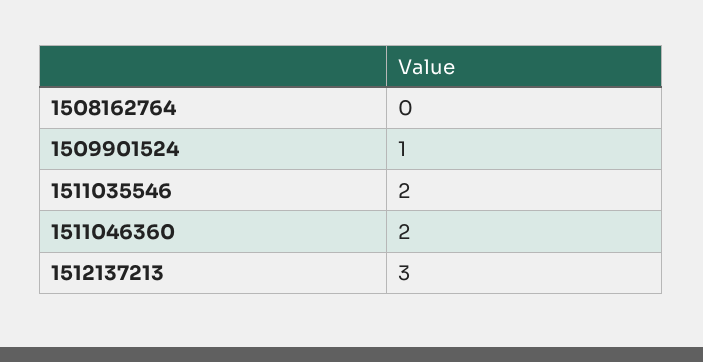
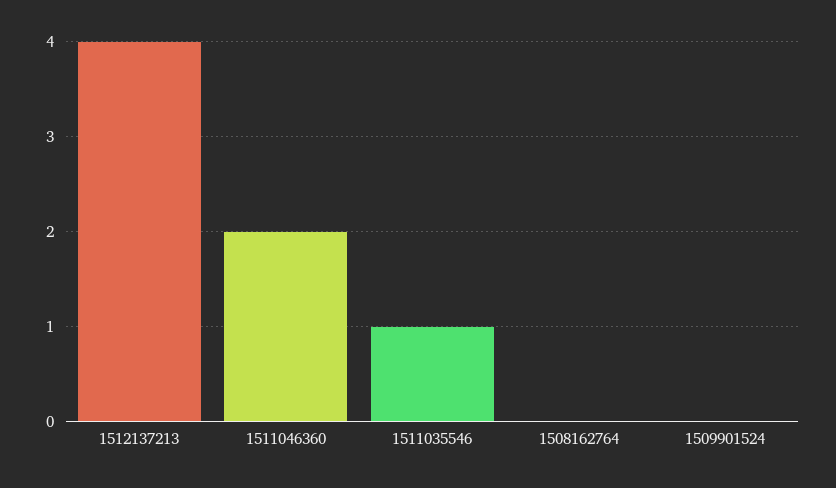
  {
    "1508162764": 0,
-   "1509901524": 1,
+   "1509901524": 0,
-   "1511035546": 2,
+   "1511035546": 1,
    "1511046360": 2,
-   "1512137213": 3
+   "1512137213": 4
  }

